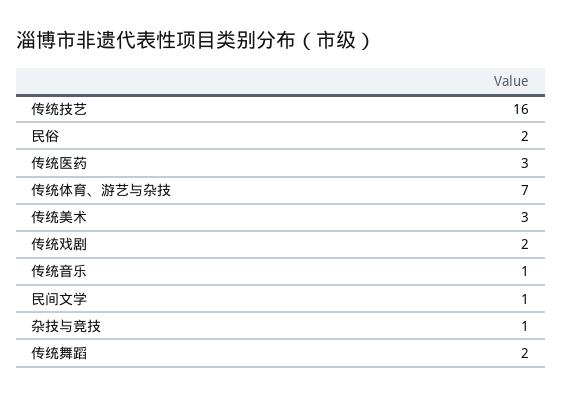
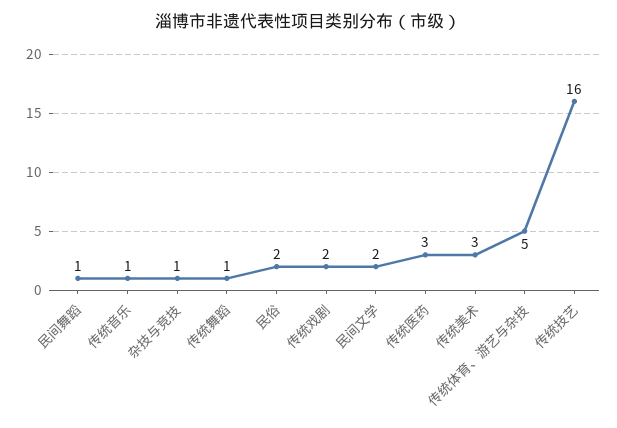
  {
    "传统技艺": 16,
    "民俗": 2,
    "传统医药": 3,
-   "传统体育、游艺与杂技": 7,
+   "传统体育、游艺与杂技": 5,
    "传统美术": 3,
    "传统戏剧": 2,
    "传统音乐": 1,
-   "民间文学": 1,
+   "民间文学": 2,
    "杂技与竞技": 1,
-   "传统舞蹈": 2
+   "传统舞蹈": 1,
+   "民间舞蹈": 1
  }

